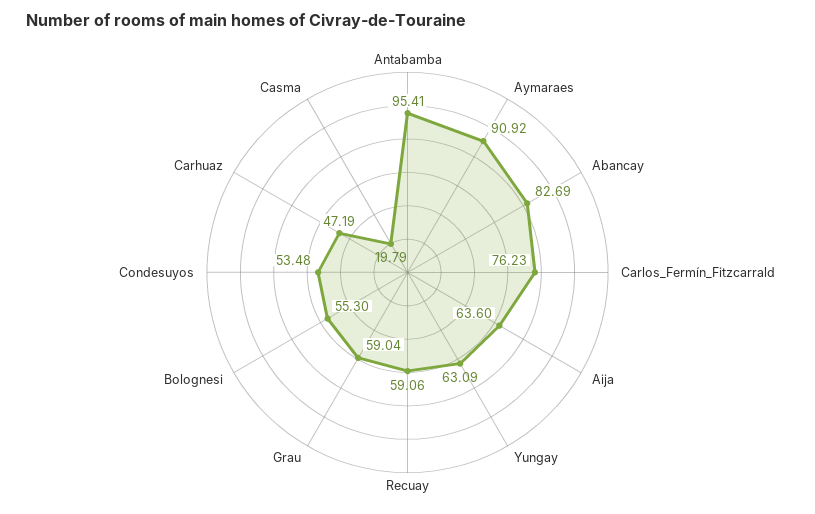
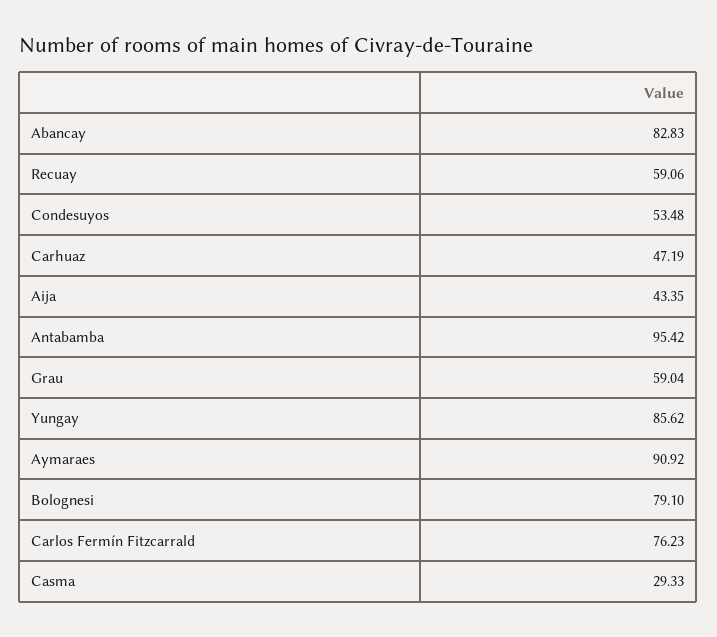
  {
-   "Antabamba": 95.41,
+   "Antabamba": 95.42,
    "Aymaraes": 90.92,
-   "Abancay": 82.69,
+   "Abancay": 82.83,
    "Carlos_Fermín_Fitzcarrald": 76.23,
-   "Aija": 63.6,
+   "Aija": 43.35,
-   "Yungay": 63.09,
+   "Yungay": 85.62,
    "Recuay": 59.06,
    "Grau": 59.04,
-   "Bolognesi": 55.3,
+   "Bolognesi": 79.1,
    "Condesuyos": 53.48,
    "Carhuaz": 47.19,
-   "Casma": 19.79
+   "Casma": 29.33
  }

